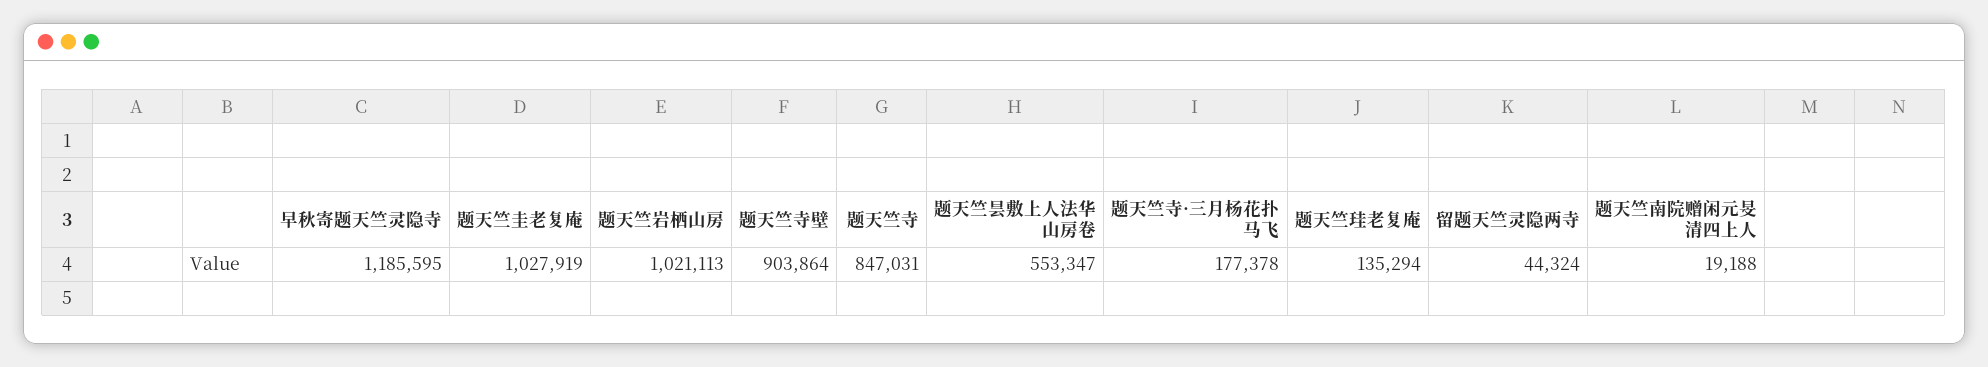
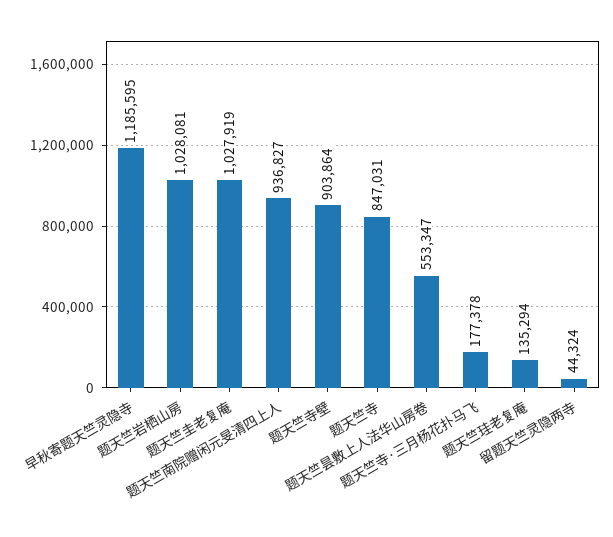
  {
    "早秋寄题天竺灵隐寺": 1185595,
    "题天竺圭老复庵": 1027919,
-   "题天竺岩栖山房": 1021113,
+   "题天竺岩栖山房": 1028081,
    "题天竺寺壁": 903864,
    "题天竺寺": 847031,
    "题天竺昙敷上人法华山房卷": 553347,
    "题天竺寺·三月杨花扑马飞": 177378,
    "题天竺珪老复庵": 135294,
    "留题天竺灵隐两寺": 44324,
-   "题天竺南院赠闲元旻清四上人": 19188
+   "题天竺南院赠闲元旻清四上人": 936827
  }

